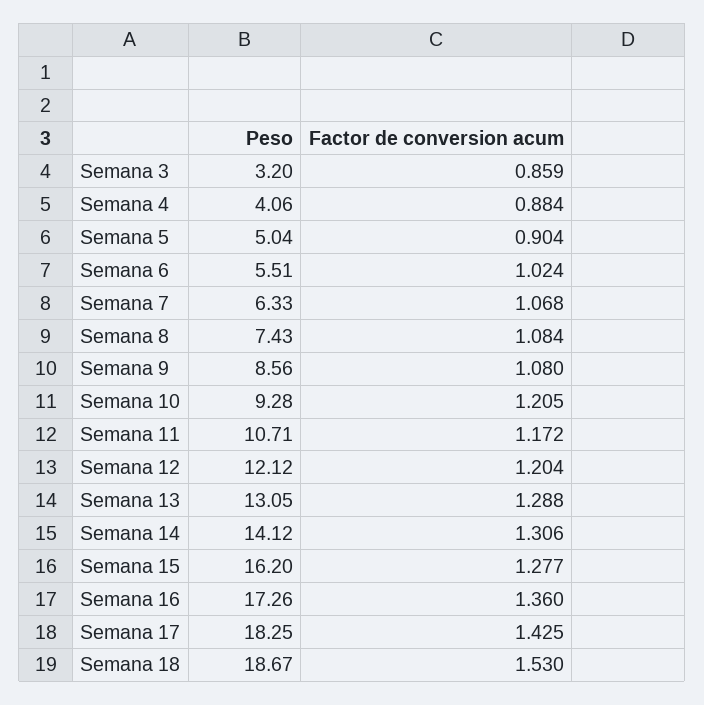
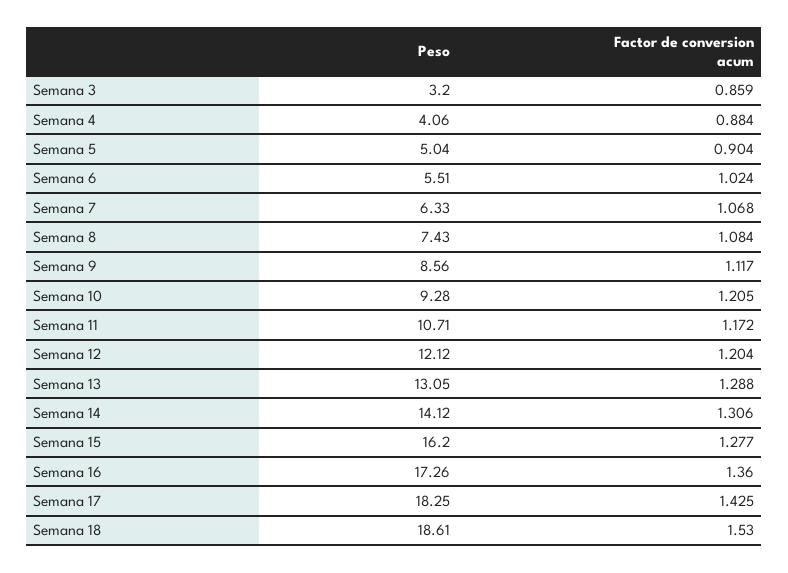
  {
    "Peso": {
      "Semana 3": 3.2,
      "Semana 4": 4.06,
      "Semana 5": 5.04,
      "Semana 6": 5.51,
      "Semana 7": 6.33,
      "Semana 8": 7.43,
      "Semana 9": 8.56,
      "Semana 10": 9.28,
      "Semana 11": 10.71,
      "Semana 12": 12.12,
      "Semana 13": 13.05,
      "Semana 14": 14.12,
      "Semana 15": 16.2,
      "Semana 16": 17.26,
      "Semana 17": 18.25,
-     "Semana 18": 18.67
+     "Semana 18": 18.61
    },
    "Factor de conversion acum": {
      "Semana 3": 0.859,
      "Semana 4": 0.884,
      "Semana 5": 0.904,
      "Semana 6": 1.024,
      "Semana 7": 1.068,
      "Semana 8": 1.084,
-     "Semana 9": 1.08,
+     "Semana 9": 1.117,
      "Semana 10": 1.205,
      "Semana 11": 1.172,
      "Semana 12": 1.204,
      "Semana 13": 1.288,
      "Semana 14": 1.306,
      "Semana 15": 1.277,
      "Semana 16": 1.36,
      "Semana 17": 1.425,
      "Semana 18": 1.53
    }
  }

